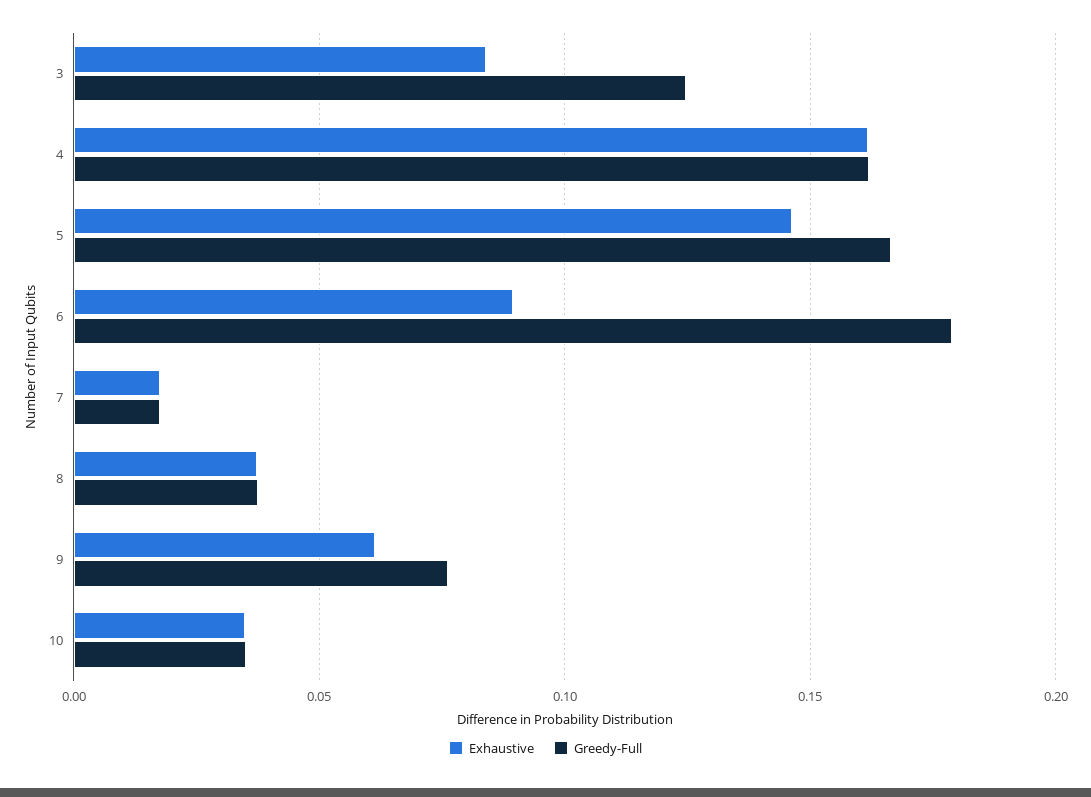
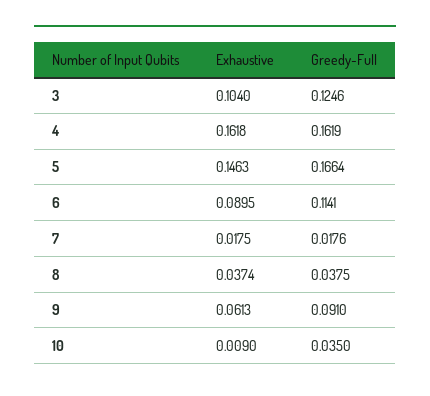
  {
    "Exhaustive": {
-     "3": 0.085,
+     "3": 0.104,
      "4": 0.1618,
      "5": 0.1463,
      "6": 0.0895,
      "7": 0.0175,
      "8": 0.0374,
      "9": 0.0613,
-     "10": 0.035
+     "10": 0.009
    },
    "Greedy-Full": {
      "3": 0.1246,
      "4": 0.1619,
      "5": 0.1664,
-     "6": 0.18,
+     "6": 0.1141,
      "7": 0.0176,
      "8": 0.0375,
-     "9": 0.075,
+     "9": 0.091,
      "10": 0.035
    }
  }

